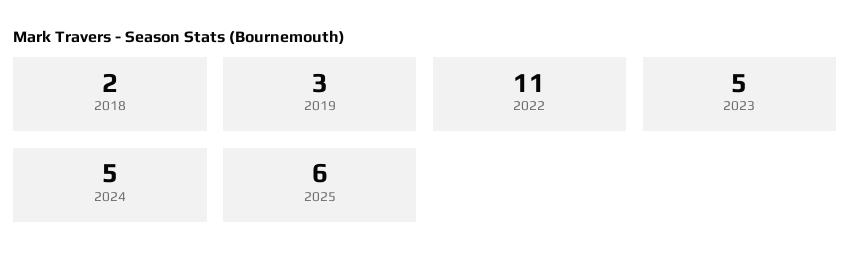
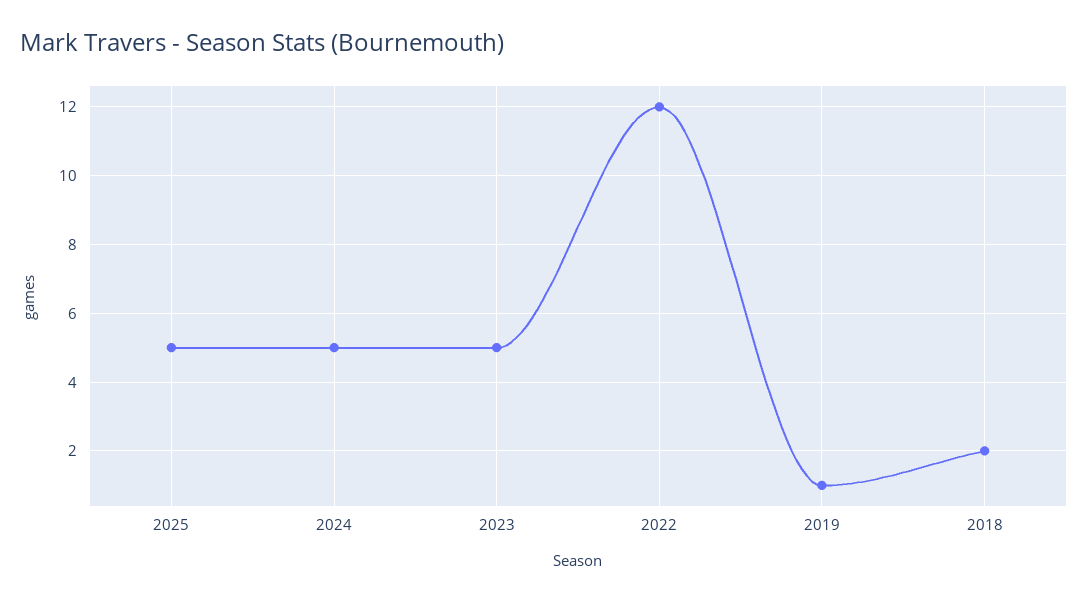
  {
    "2018": 2,
-   "2019": 3,
+   "2019": 1,
-   "2022": 11,
+   "2022": 12,
    "2023": 5,
    "2024": 5,
-   "2025": 6
+   "2025": 5
  }

